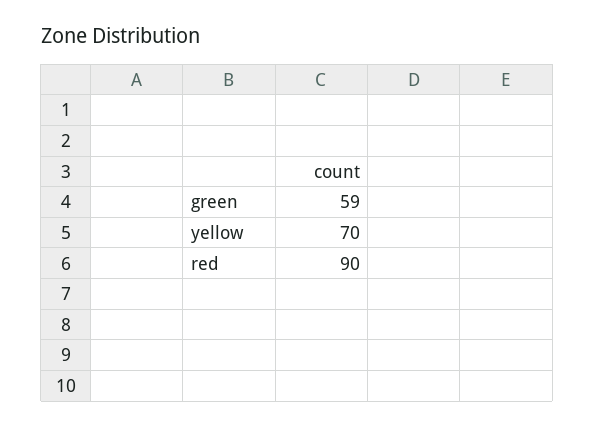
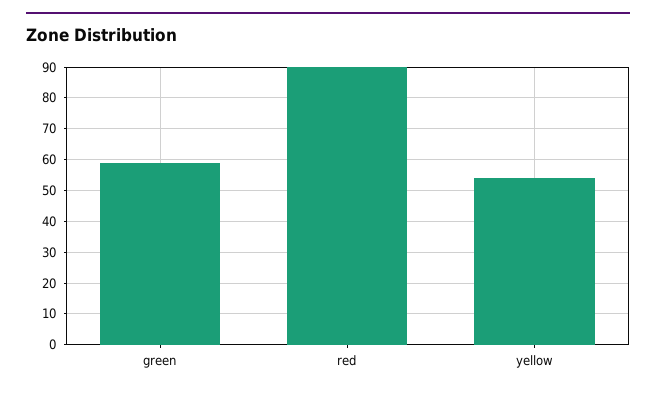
  {
    "green": 59,
-   "yellow": 70,
+   "yellow": 55,
    "red": 90
  }

